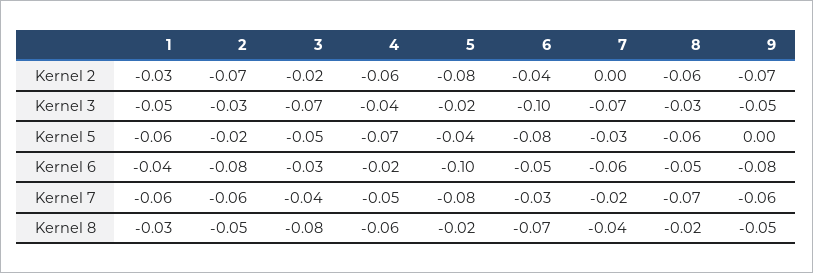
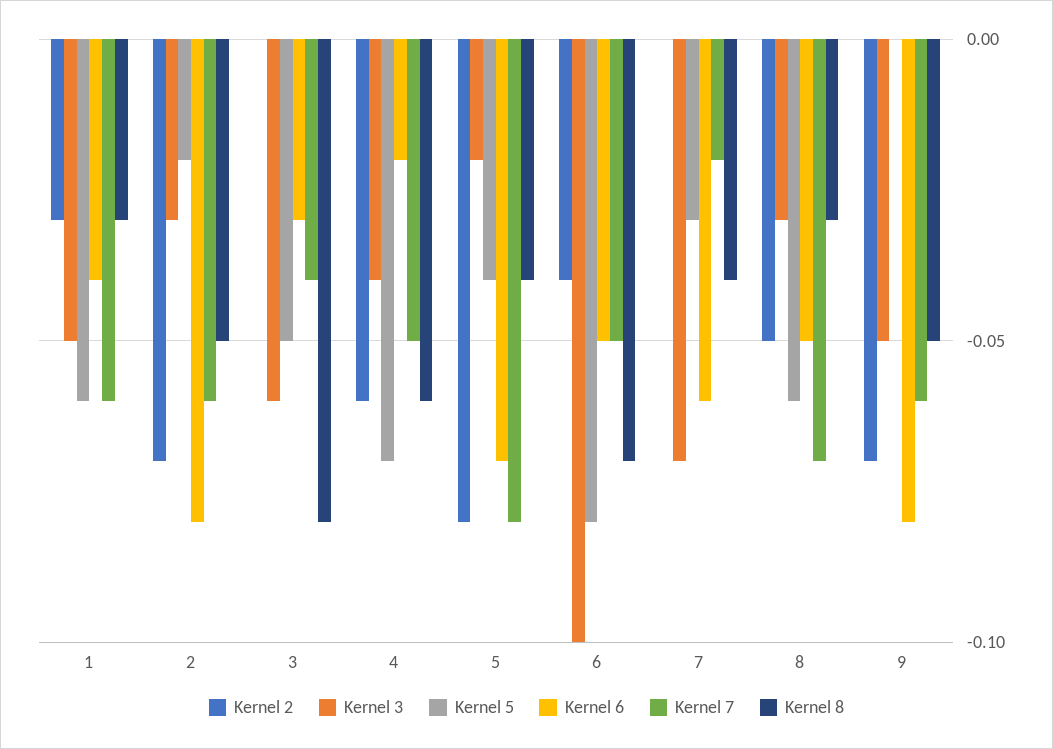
  {
    "Kernel 2": {
      "1": -0.03,
      "2": -0.07,
-     "3": -0.02,
+     "3": 0,
      "4": -0.06,
      "5": -0.08,
      "6": -0.04,
      "7": 0,
-     "8": -0.06,
+     "8": -0.05,
      "9": -0.07
    },
    "Kernel 3": {
      "1": -0.05,
      "2": -0.03,
-     "3": -0.07,
+     "3": -0.06,
      "4": -0.04,
      "5": -0.02,
      "6": -0.1,
      "7": -0.07,
      "8": -0.03,
      "9": -0.05
    },
    "Kernel 5": {
      "1": -0.06,
      "2": -0.02,
      "3": -0.05,
      "4": -0.07,
      "5": -0.04,
      "6": -0.08,
      "7": -0.03,
      "8": -0.06,
      "9": 0
    },
    "Kernel 6": {
      "1": -0.04,
      "2": -0.08,
      "3": -0.03,
      "4": -0.02,
-     "5": -0.1,
+     "5": -0.07,
      "6": -0.05,
      "7": -0.06,
      "8": -0.05,
      "9": -0.08
    },
    "Kernel 7": {
      "1": -0.06,
      "2": -0.06,
      "3": -0.04,
      "4": -0.05,
      "5": -0.08,
-     "6": -0.03,
+     "6": -0.05,
      "7": -0.02,
      "8": -0.07,
      "9": -0.06
    },
    "Kernel 8": {
      "1": -0.03,
      "2": -0.05,
      "3": -0.08,
      "4": -0.06,
-     "5": -0.02,
+     "5": -0.04,
      "6": -0.07,
      "7": -0.04,
-     "8": -0.02,
+     "8": -0.03,
      "9": -0.05
    }
  }

